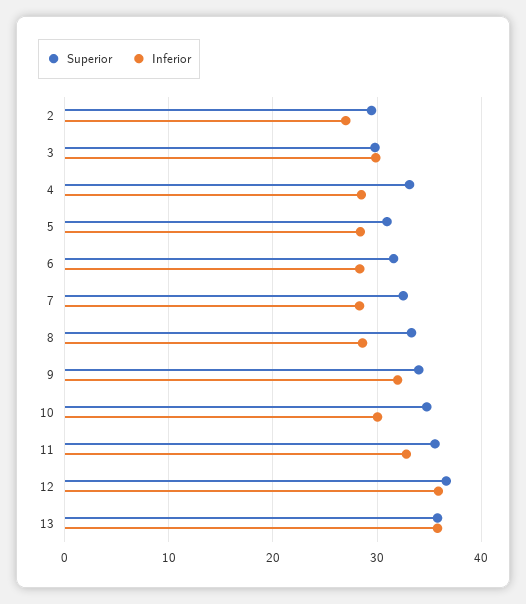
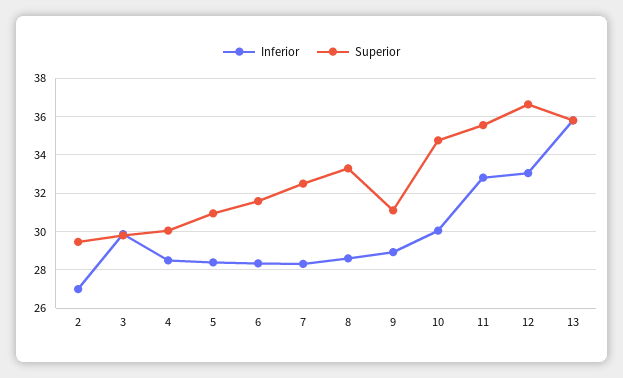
  {
    "Superior": {
      "2": 29.5,
      "3": 30,
-     "4": 33,
+     "4": 30,
      "5": 31,
      "6": 31.5,
      "7": 32.5,
      "8": 33.5,
-     "9": 34,
+     "9": 31,
      "10": 35,
      "11": 35.5,
      "12": 36.5,
      "13": 36
    },
    "Inferior": {
      "2": 27,
      "3": 30,
      "4": 28.5,
      "5": 28.5,
      "6": 28.5,
      "7": 28.5,
      "8": 28.5,
-     "9": 32,
+     "9": 29,
      "10": 30,
      "11": 33,
-     "12": 36,
+     "12": 33,
      "13": 36
    }
  }

